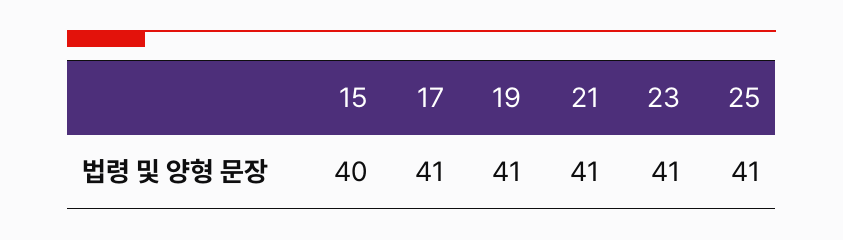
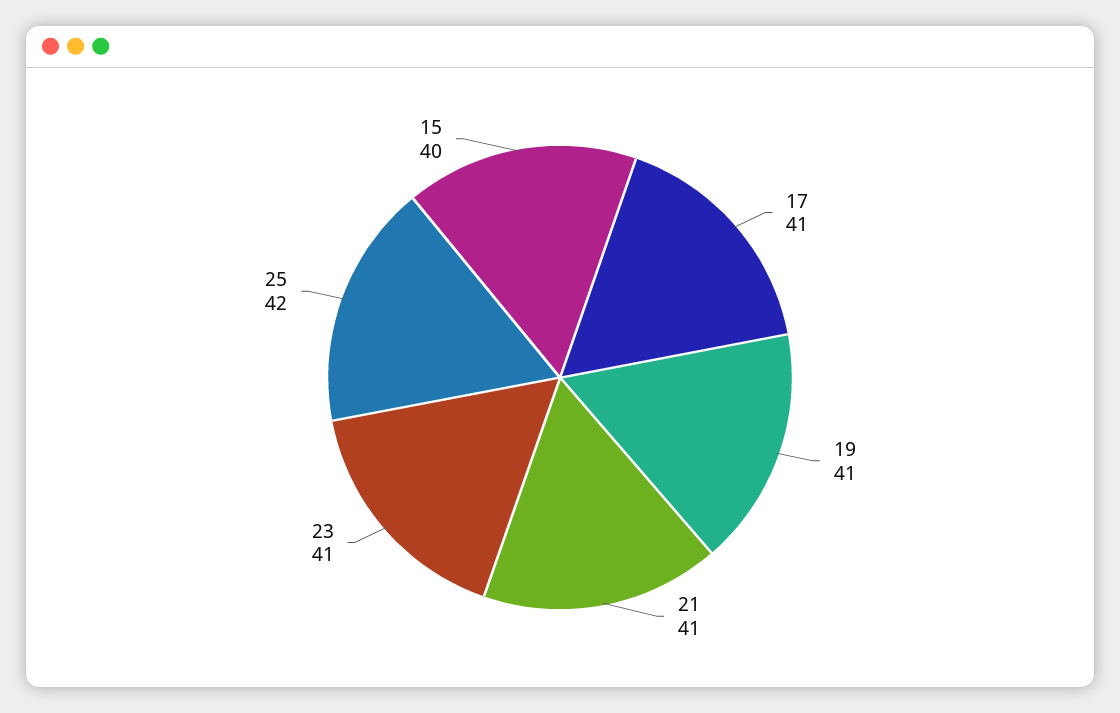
  {
    "15": 40,
    "17": 41,
    "19": 41,
    "21": 41,
    "23": 41,
-   "25": 41
+   "25": 42
  }

